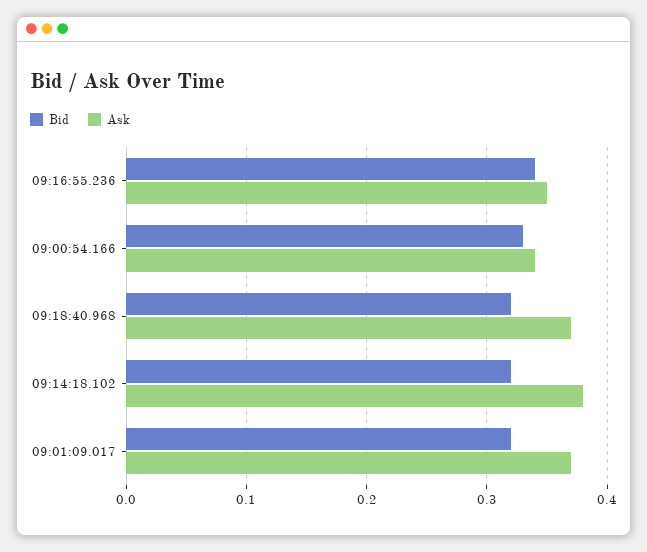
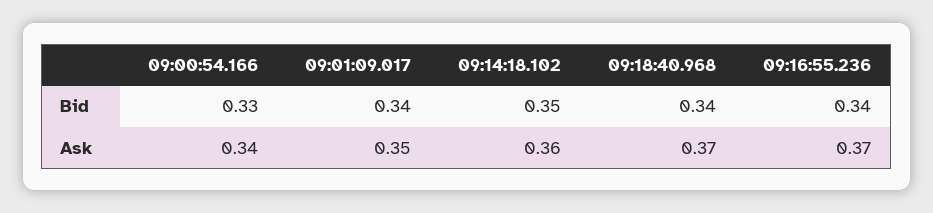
  {
    "Bid": {
      "09:16:55.236": 0.34,
      "09:00:54.166": 0.33,
-     "09:18:40.968": 0.32,
+     "09:18:40.968": 0.34,
-     "09:14:18.102": 0.32,
+     "09:14:18.102": 0.35,
-     "09:01:09.017": 0.32
+     "09:01:09.017": 0.34
    },
    "Ask": {
-     "09:16:55.236": 0.35,
+     "09:16:55.236": 0.37,
      "09:00:54.166": 0.34,
      "09:18:40.968": 0.37,
-     "09:14:18.102": 0.38,
+     "09:14:18.102": 0.36,
-     "09:01:09.017": 0.37
+     "09:01:09.017": 0.35
    }
  }

